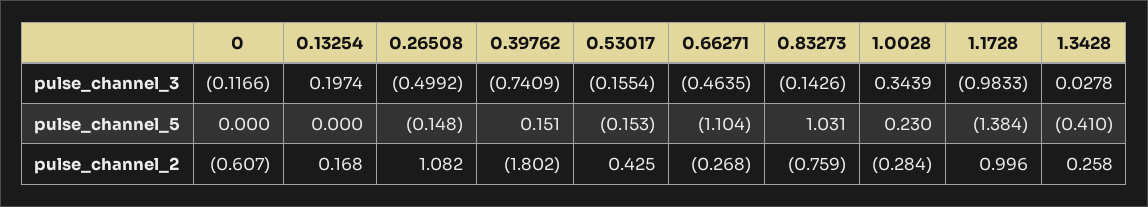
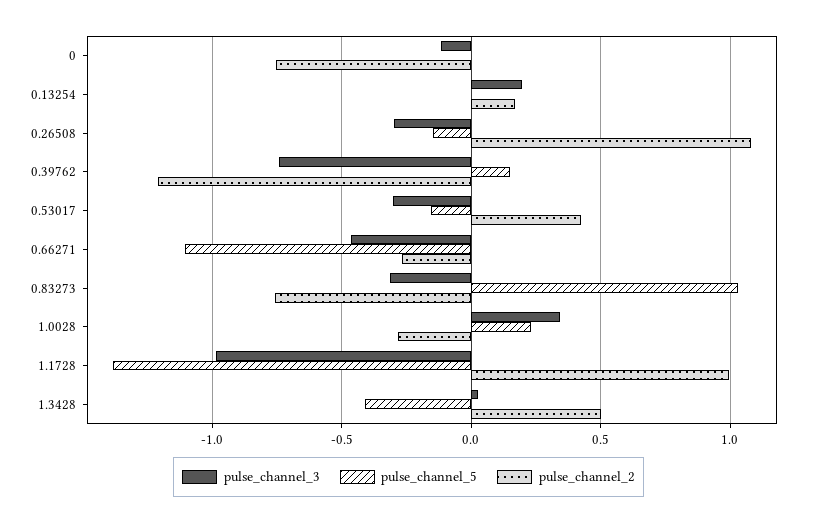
  {
    "pulse_channel_3": {
      "0": -0.1166,
      "0.13254": 0.1974,
-     "0.26508": -0.4992,
+     "0.26508": -0.3,
      "0.39762": -0.7409,
-     "0.53017": -0.1554,
+     "0.53017": -0.3,
      "0.66271": -0.4635,
-     "0.83273": -0.1426,
+     "0.83273": -0.3,
      "1.0028": 0.3439,
      "1.1728": -0.9833,
      "1.3428": 0.0278
    },
    "pulse_channel_5": {
      "0": 0,
      "0.13254": 0,
      "0.26508": -0.148,
      "0.39762": 0.151,
      "0.53017": -0.153,
      "0.66271": -1.104,
      "0.83273": 1.031,
      "1.0028": 0.23,
      "1.1728": -1.384,
      "1.3428": -0.41
    },
    "pulse_channel_2": {
-     "0": -0.607,
+     "0": -0.75,
      "0.13254": 0.168,
      "0.26508": 1.082,
-     "0.39762": -1.802,
+     "0.39762": -1.2,
      "0.53017": 0.425,
      "0.66271": -0.268,
      "0.83273": -0.759,
      "1.0028": -0.284,
      "1.1728": 0.996,
-     "1.3428": 0.258
+     "1.3428": 0.5
    }
  }

